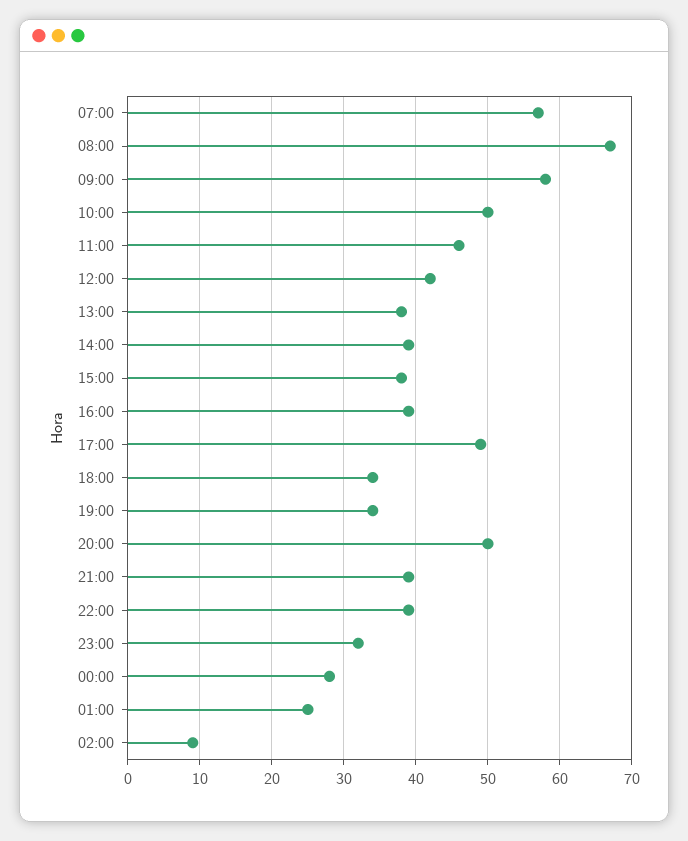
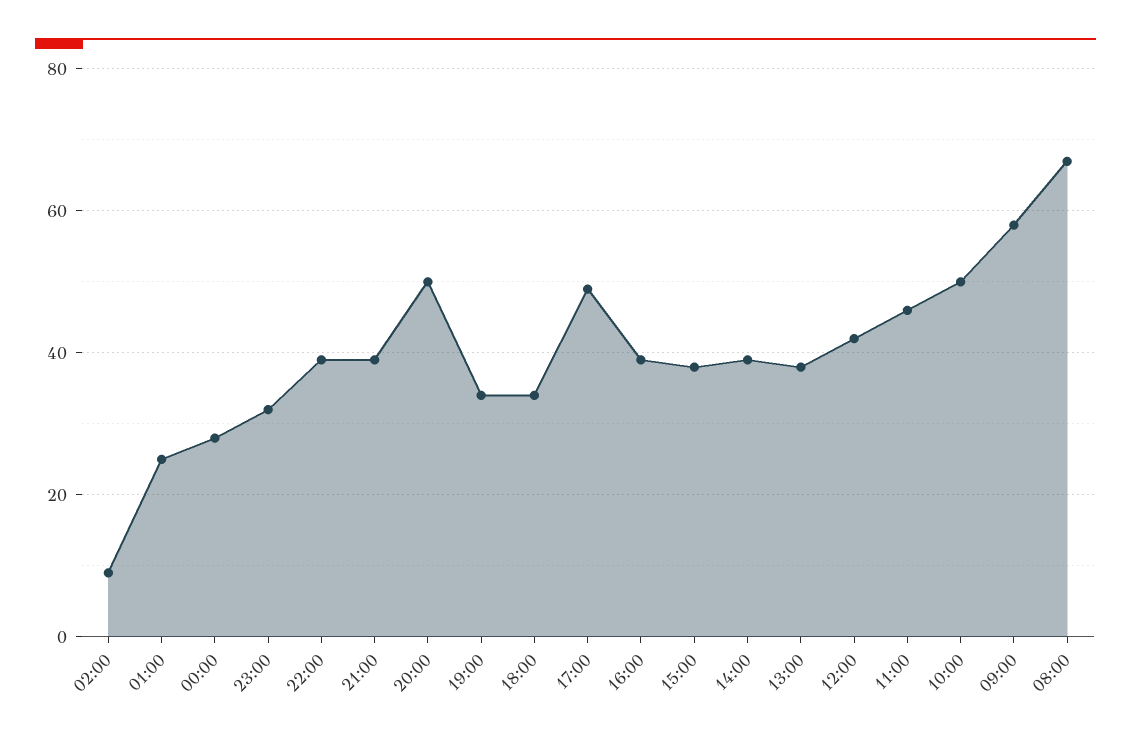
  {
-   "07:00": 57,
    "08:00": 67,
    "09:00": 58,
    "10:00": 50,
    "11:00": 46,
    "12:00": 42,
    "13:00": 38,
    "14:00": 39,
    "15:00": 38,
    "16:00": 39,
    "17:00": 49,
    "18:00": 34,
    "19:00": 34,
    "20:00": 50,
    "21:00": 39,
    "22:00": 39,
    "23:00": 32,
    "00:00": 28,
    "01:00": 25,
    "02:00": 9
  }

